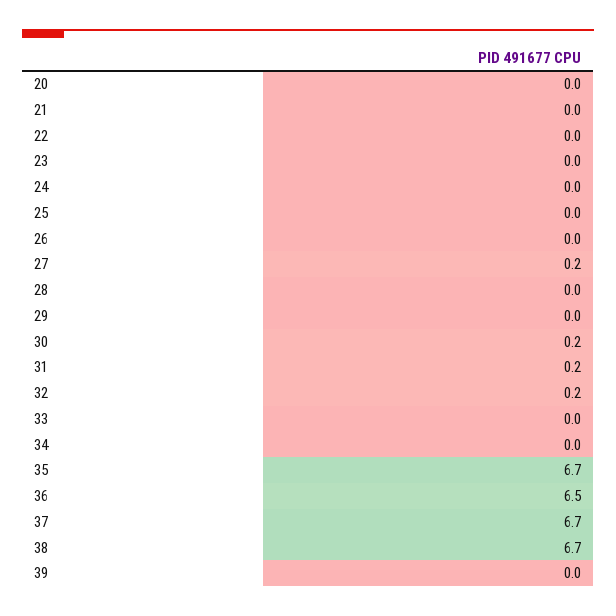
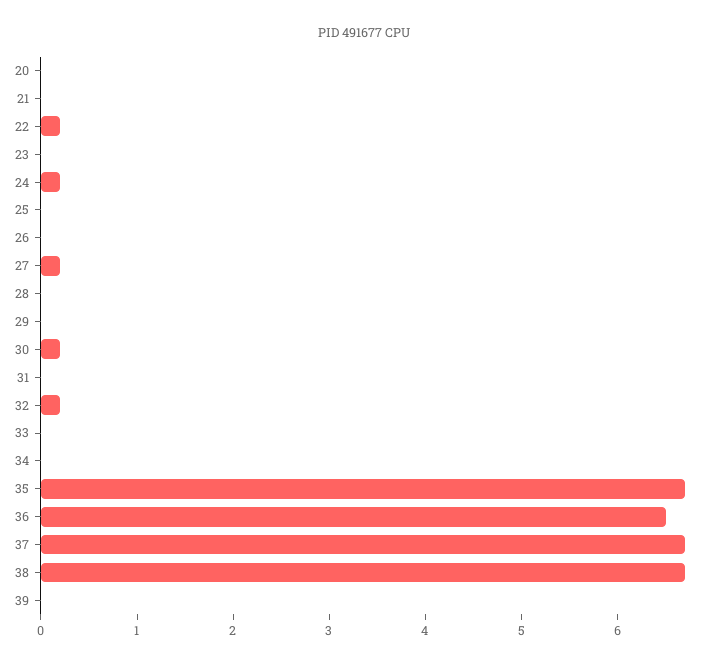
  {
    "20": 0,
    "21": 0,
-   "22": 0,
+   "22": 0.2,
    "23": 0,
-   "24": 0,
+   "24": 0.2,
    "25": 0,
    "26": 0,
    "27": 0.2,
    "28": 0,
    "29": 0,
    "30": 0.2,
-   "31": 0.2,
+   "31": 0,
    "32": 0.2,
    "33": 0,
    "34": 0,
    "35": 6.7,
    "36": 6.5,
    "37": 6.7,
    "38": 6.7,
    "39": 0
  }

